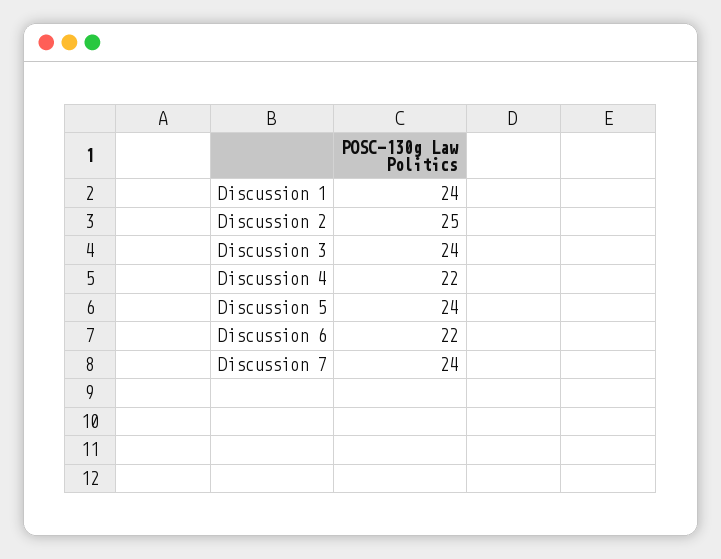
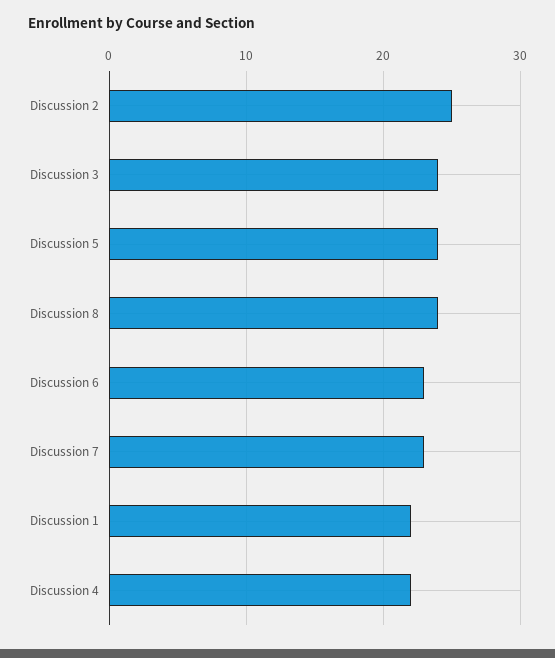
  {
-   "Discussion 1": 24,
+   "Discussion 1": 22,
    "Discussion 2": 25,
    "Discussion 3": 24,
    "Discussion 4": 22,
    "Discussion 5": 24,
-   "Discussion 6": 22,
+   "Discussion 6": 23,
-   "Discussion 7": 24
+   "Discussion 7": 23,
+   "Discussion 8": 24
  }

